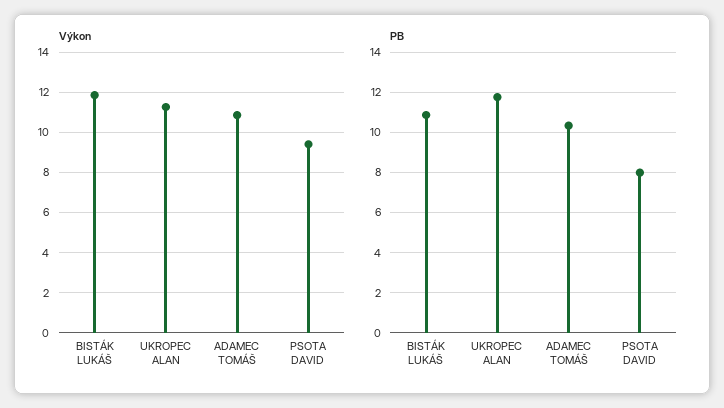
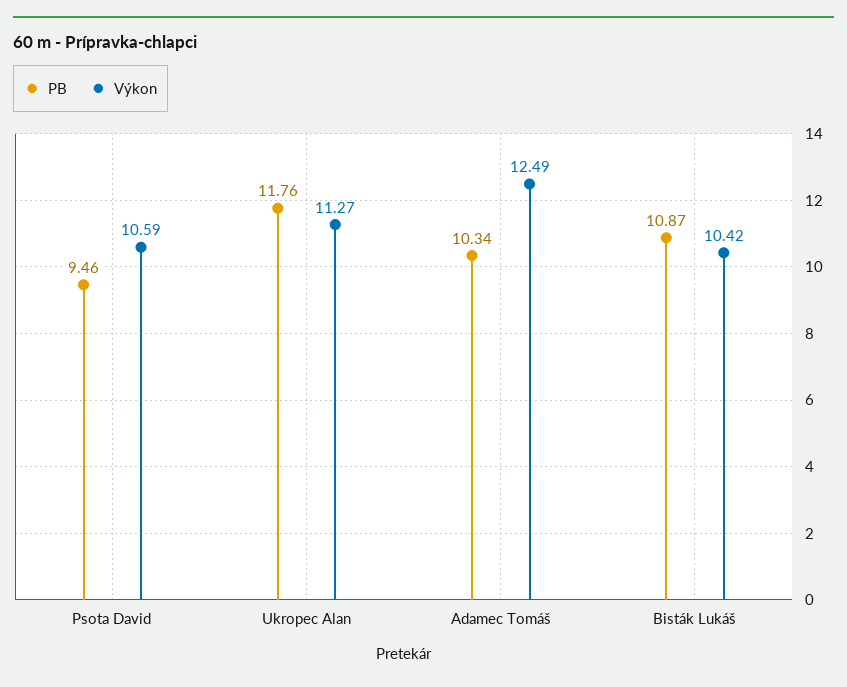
  {
    "Výkon": {
-     "BISTÁK LUKÁŠ": 12,
+     "BISTÁK LUKÁŠ": 10.42,
      "UKROPEC ALAN": 11.27,
-     "ADAMEC TOMÁŠ": 11,
+     "ADAMEC TOMÁŠ": 12.49,
-     "PSOTA DAVID": 9.5
+     "PSOTA DAVID": 10.59
    },
    "PB": {
      "BISTÁK LUKÁŠ": 10.87,
      "UKROPEC ALAN": 11.76,
      "ADAMEC TOMÁŠ": 10.34,
-     "PSOTA DAVID": 8
+     "PSOTA DAVID": 9.46
    }
  }

